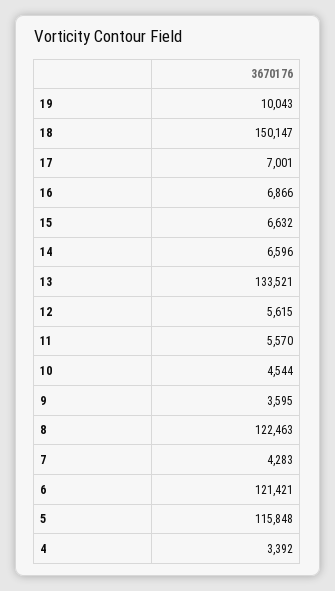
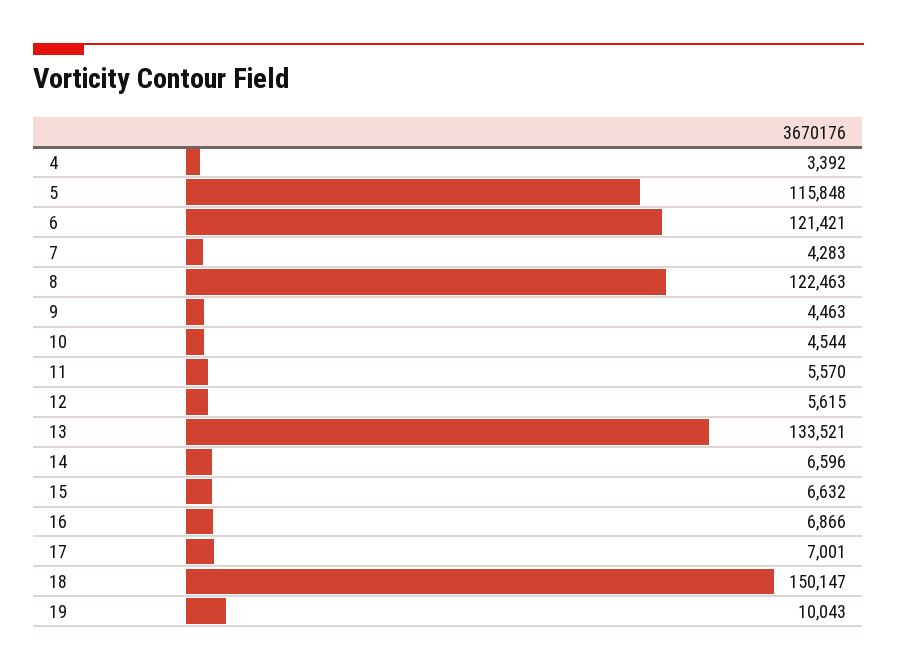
  {
    "19": 10043,
    "18": 150147,
    "17": 7001,
    "16": 6866,
    "15": 6632,
    "14": 6596,
    "13": 133521,
    "12": 5615,
    "11": 5570,
    "10": 4544,
-   "9": 3595,
+   "9": 4463,
    "8": 122463,
    "7": 4283,
    "6": 121421,
    "5": 115848,
    "4": 3392
  }

